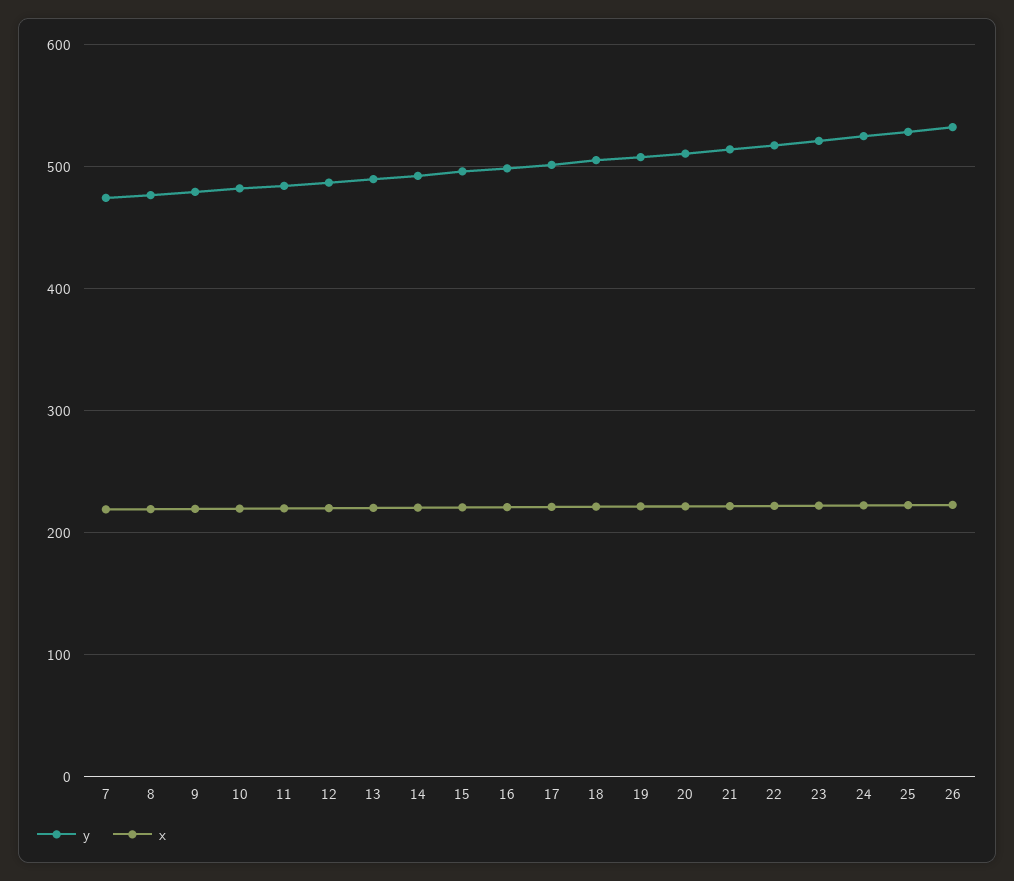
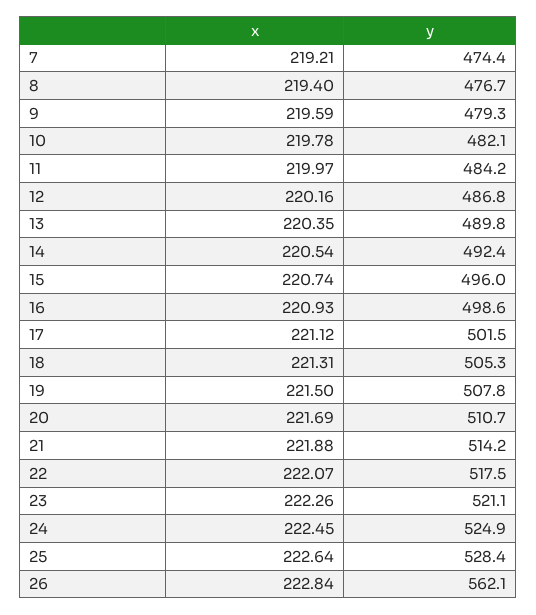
  {
    "y": {
      "7": 474.4,
      "8": 476.7,
      "9": 479.3,
      "10": 482.1,
      "11": 484.2,
      "12": 486.8,
      "13": 489.8,
      "14": 492.4,
      "15": 496,
      "16": 498.6,
      "17": 501.5,
      "18": 505.3,
      "19": 507.8,
      "20": 510.7,
      "21": 514.2,
      "22": 517.5,
      "23": 521.1,
      "24": 524.9,
      "25": 528.4,
-     "26": 530
+     "26": 562.1
    },
    "x": {
      "7": 219.21,
      "8": 219.4,
      "9": 219.59,
      "10": 219.78,
      "11": 219.97,
      "12": 220.16,
      "13": 220.35,
      "14": 220.54,
      "15": 220.74,
      "16": 220.93,
      "17": 221.12,
      "18": 221.31,
      "19": 221.5,
      "20": 221.69,
      "21": 221.88,
      "22": 222.07,
      "23": 222.26,
      "24": 222.45,
      "25": 222.64,
      "26": 222.84
    }
  }

